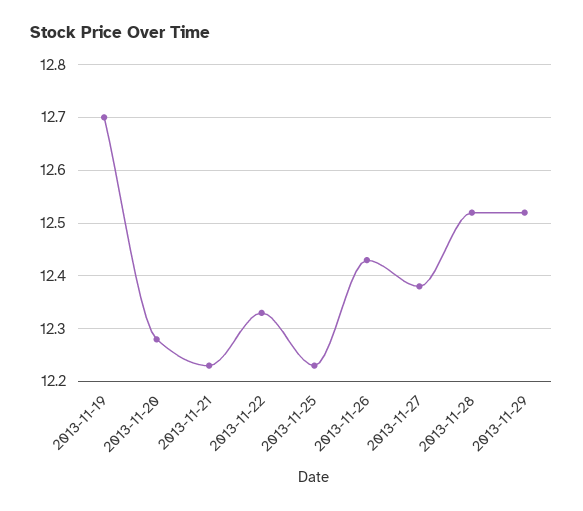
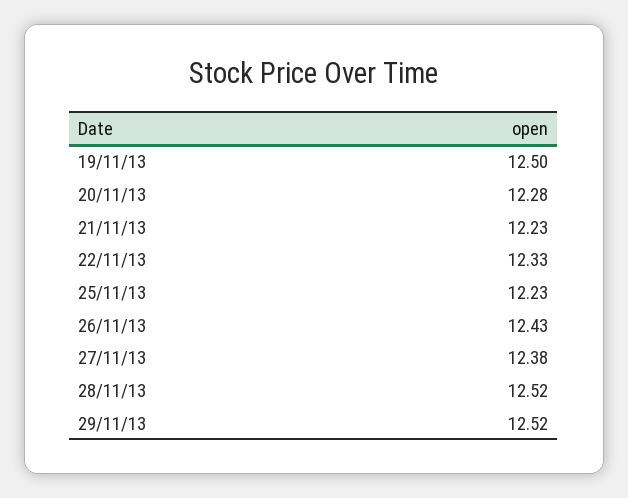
  {
-   "2013-11-19": 12.7,
+   "2013-11-19": 12.5,
    "2013-11-20": 12.28,
    "2013-11-21": 12.23,
    "2013-11-22": 12.33,
    "2013-11-25": 12.23,
    "2013-11-26": 12.43,
    "2013-11-27": 12.38,
    "2013-11-28": 12.52,
    "2013-11-29": 12.52
  }

